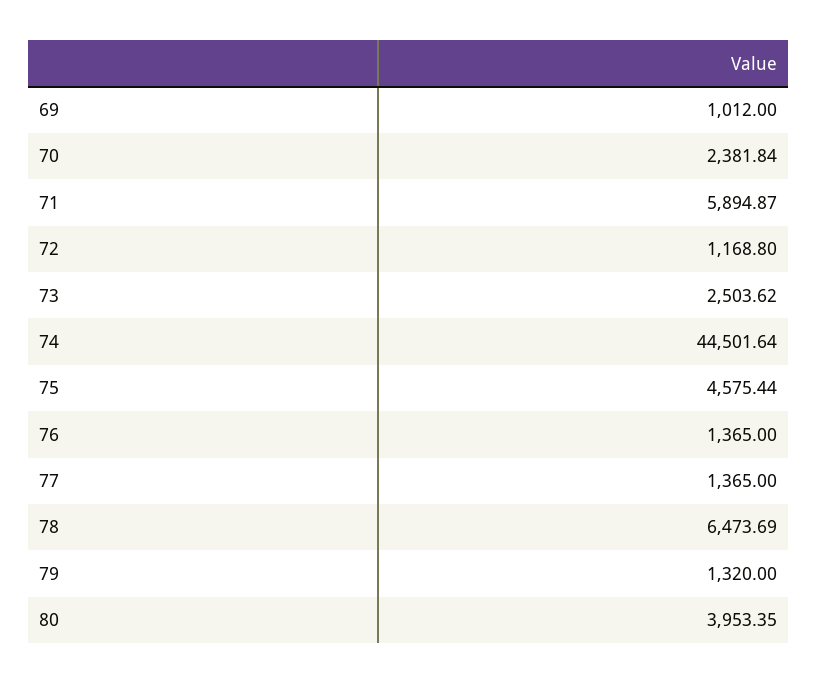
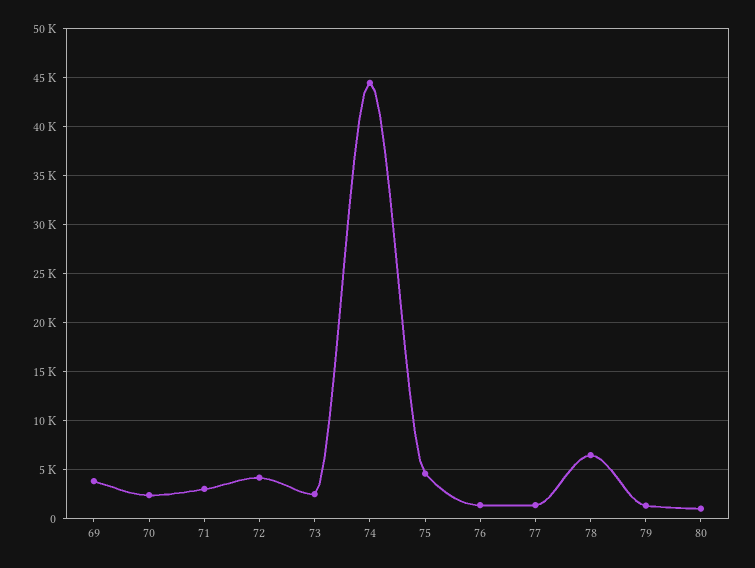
  {
-   "69": 1012,
+   "69": 4000,
    "70": 2381.84,
-   "71": 5894.87,
+   "71": 3000,
-   "72": 1168.8,
+   "72": 4000,
    "73": 2503.62,
    "74": 44501.64,
    "75": 4575.44,
    "76": 1365,
    "77": 1365,
    "78": 6473.69,
    "79": 1320,
-   "80": 3953.35
+   "80": 1000
  }

